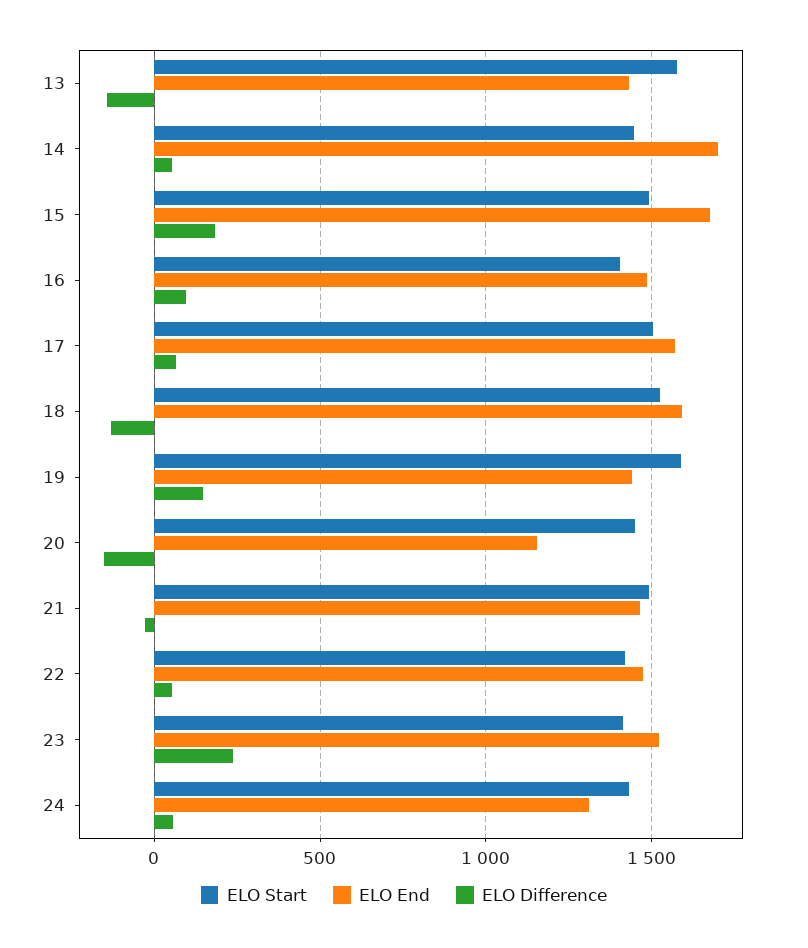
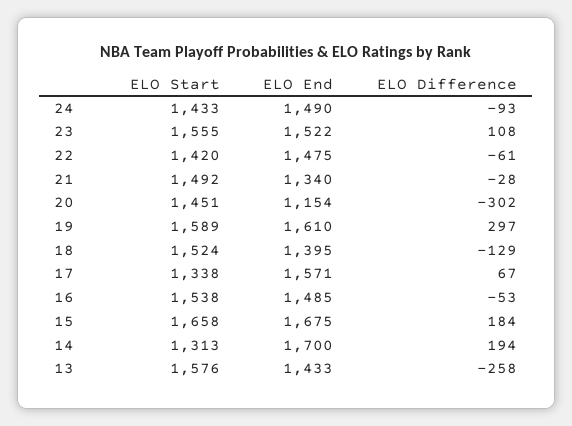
  {
    "ELO Start": {
      "13": 1576,
-     "14": 1450,
+     "14": 1313,
-     "15": 1500,
+     "15": 1658,
-     "16": 1400,
+     "16": 1538,
-     "17": 1500,
+     "17": 1338,
      "18": 1524,
      "19": 1589,
      "20": 1451,
      "21": 1492,
      "22": 1420,
-     "23": 1400,
+     "23": 1555,
      "24": 1433
    },
    "ELO End": {
      "13": 1433,
      "14": 1700,
      "15": 1675,
      "16": 1485,
      "17": 1571,
-     "18": 1600,
+     "18": 1395,
-     "19": 1450,
+     "19": 1610,
      "20": 1154,
-     "21": 1450,
+     "21": 1340,
      "22": 1475,
      "23": 1522,
-     "24": 1300
+     "24": 1490
    },
    "ELO Difference": {
-     "13": -150,
+     "13": -258,
-     "14": 50,
+     "14": 194,
      "15": 184,
-     "16": 100,
+     "16": -53,
      "17": 67,
      "18": -129,
-     "19": 150,
+     "19": 297,
-     "20": -150,
+     "20": -302,
      "21": -28,
-     "22": 50,
+     "22": -61,
-     "23": 250,
+     "23": 108,
-     "24": 50
+     "24": -93
    }
  }

